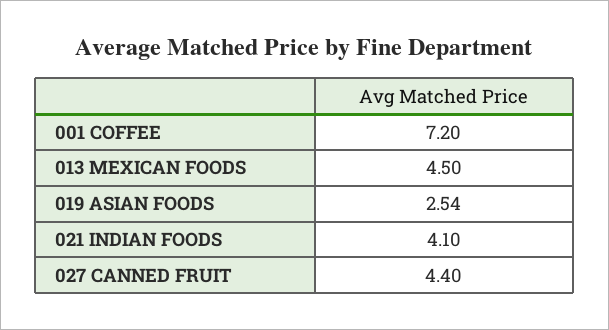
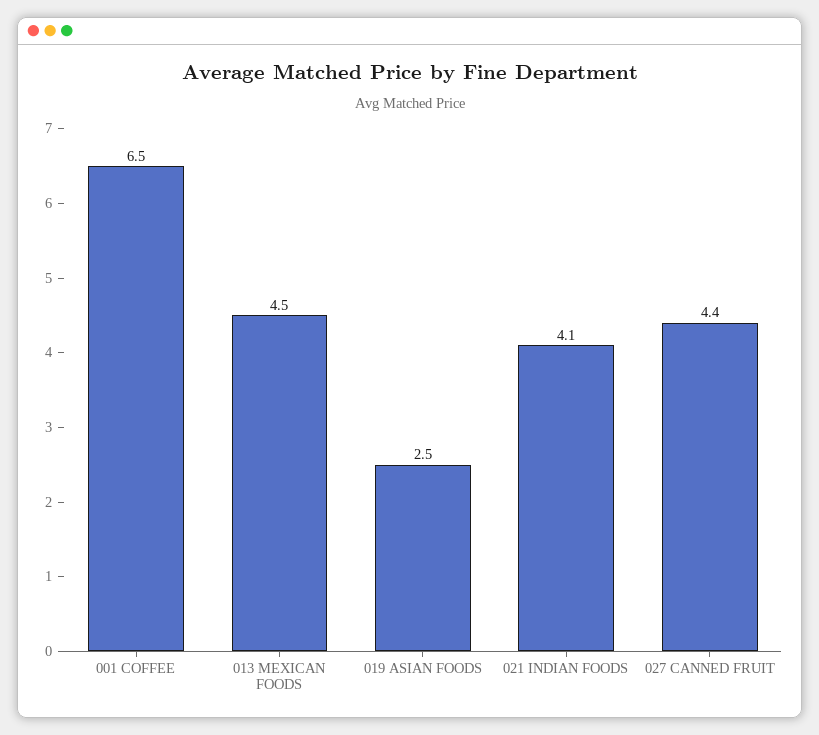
  {
-   "001 COFFEE": 7.2,
+   "001 COFFEE": 6.5,
    "013 MEXICAN FOODS": 4.5,
    "019 ASIAN FOODS": 2.54,
    "021 INDIAN FOODS": 4.1,
    "027 CANNED FRUIT": 4.4
  }

